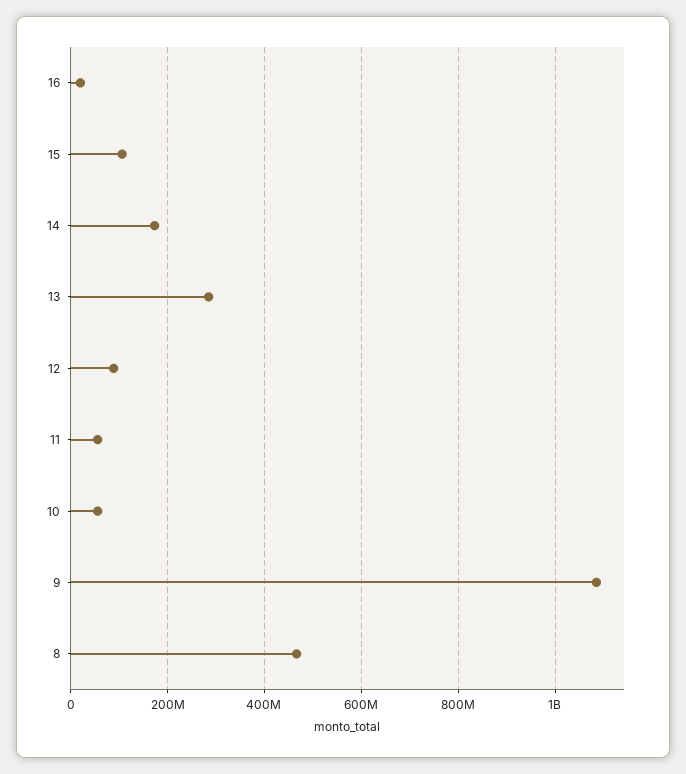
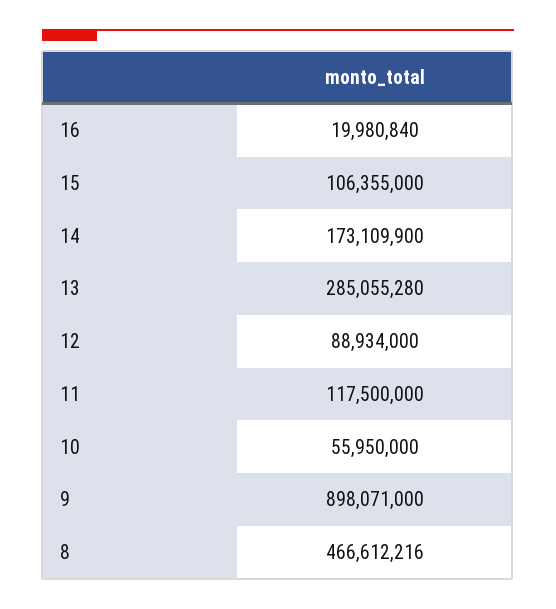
  {
    "16": 19980840,
    "15": 106355000,
    "14": 173109900,
    "13": 285055280,
    "12": 88934000,
-   "11": 60000000,
+   "11": 117500000,
    "10": 55950000,
-   "9": 1080000000,
+   "9": 898071000,
    "8": 466612216
  }

